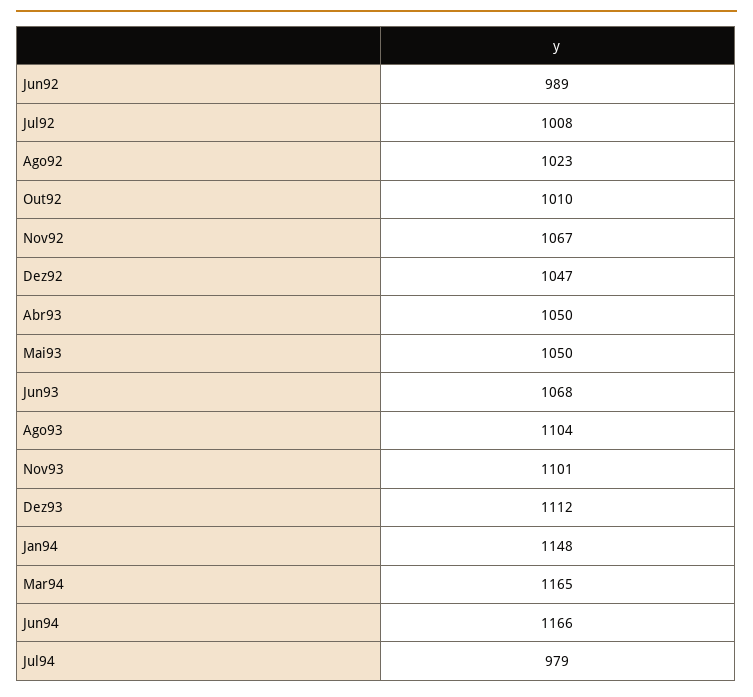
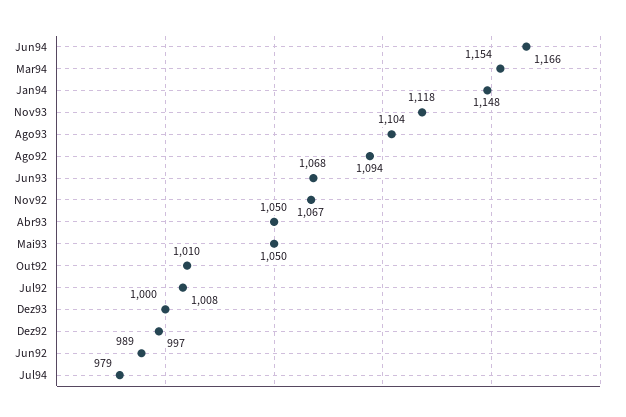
  {
    "Jun92": 989,
    "Jul92": 1008,
-   "Ago92": 1023,
+   "Ago92": 1094,
    "Out92": 1010,
    "Nov92": 1067,
-   "Dez92": 1047,
+   "Dez92": 997,
    "Abr93": 1050,
    "Mai93": 1050,
    "Jun93": 1068,
    "Ago93": 1104,
-   "Nov93": 1101,
+   "Nov93": 1118,
-   "Dez93": 1112,
+   "Dez93": 1000,
    "Jan94": 1148,
-   "Mar94": 1165,
+   "Mar94": 1154,
    "Jun94": 1166,
    "Jul94": 979
  }

